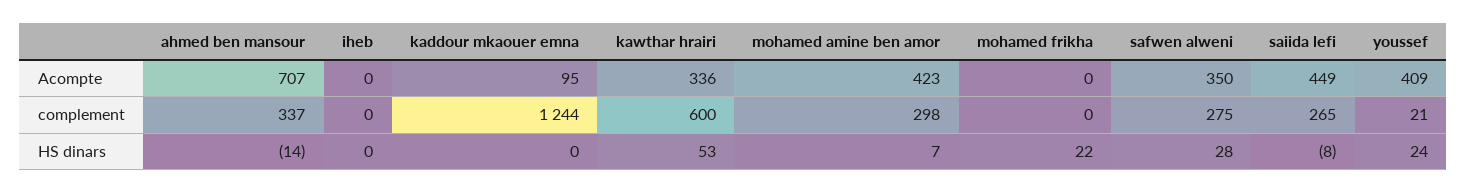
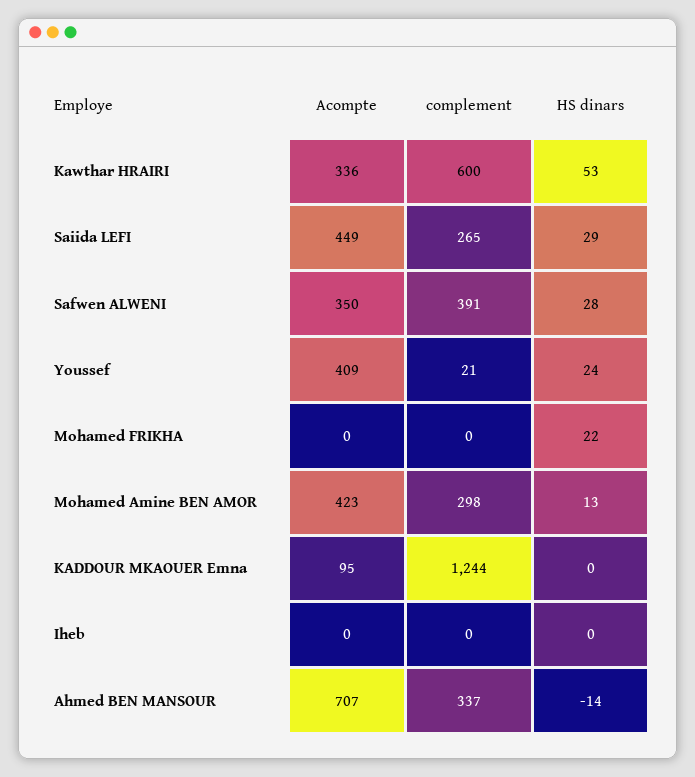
  {
    "ahmed ben mansour": {
      "Acompte": 707,
      "complement": 337,
      "HS dinars": -14
    },
    "iheb": {
      "Acompte": 0,
      "complement": 0,
      "HS dinars": 0
    },
    "kaddour mkaouer emna": {
      "Acompte": 95,
      "complement": 1244,
      "HS dinars": 0
    },
    "kawthar hrairi": {
      "Acompte": 336,
      "complement": 600,
      "HS dinars": 53
    },
    "mohamed amine ben amor": {
      "Acompte": 423,
      "complement": 298,
-     "HS dinars": 7
+     "HS dinars": 13
    },
    "mohamed frikha": {
      "Acompte": 0,
      "complement": 0,
      "HS dinars": 22
    },
    "safwen alweni": {
      "Acompte": 350,
-     "complement": 275,
+     "complement": 391,
      "HS dinars": 28
    },
    "saiida lefi": {
      "Acompte": 449,
      "complement": 265,
-     "HS dinars": -8
+     "HS dinars": 29
    },
    "youssef": {
      "Acompte": 409,
      "complement": 21,
      "HS dinars": 24
    }
  }

